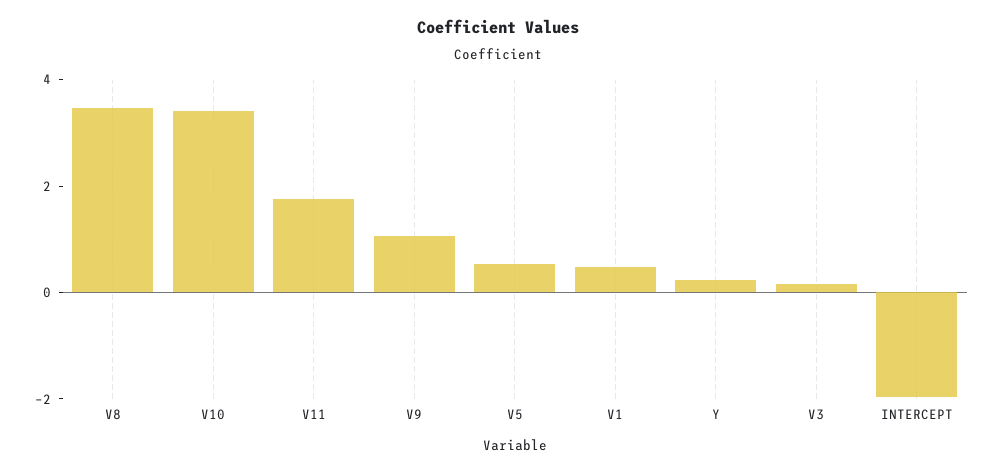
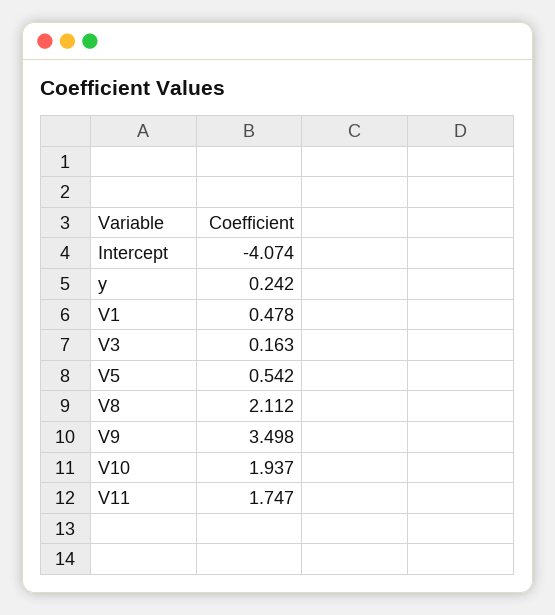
  {
-   "V8": 3.5,
+   "V8": 2.112,
-   "V10": 3.5,
+   "V10": 1.937,
    "V11": 1.747,
-   "V9": 1,
+   "V9": 3.498,
    "V5": 0.542,
    "V1": 0.478,
    "Y": 0.242,
    "V3": 0.163,
-   "INTERCEPT": -2
+   "INTERCEPT": -4.074
  }

